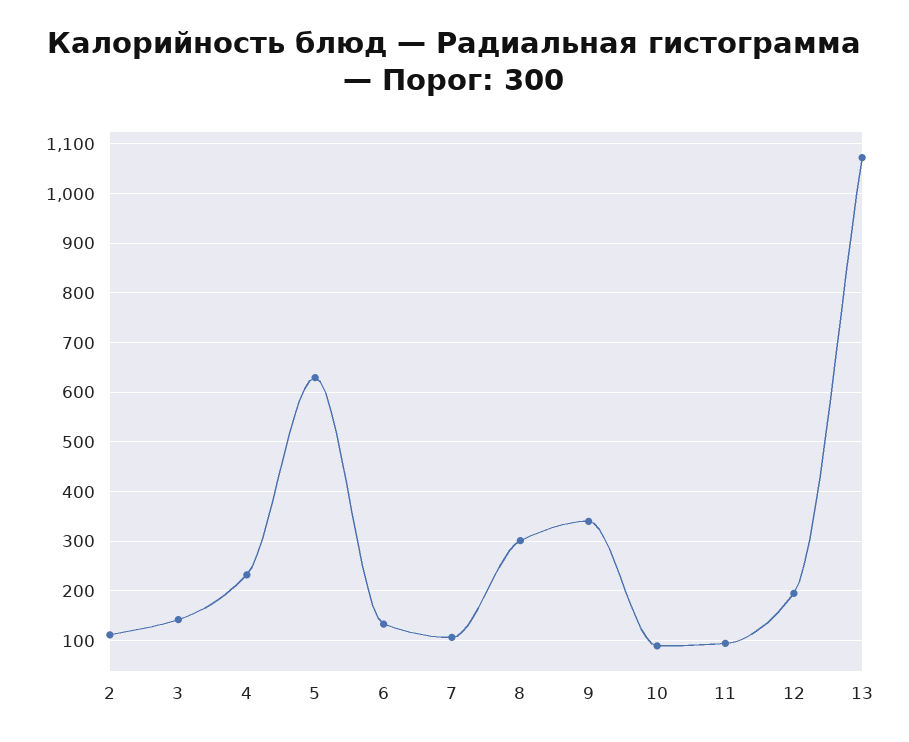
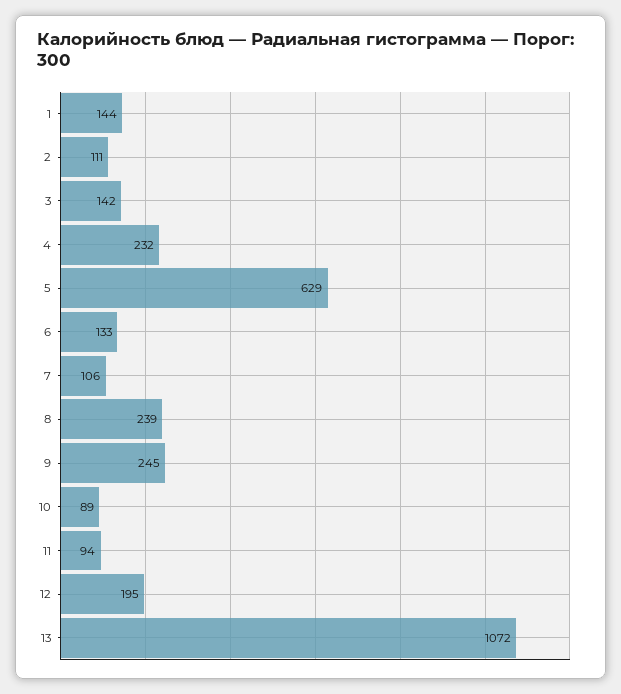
  {
    "2": 111,
    "3": 142,
    "4": 232,
    "5": 629,
    "6": 133,
    "7": 106,
-   "8": 300,
+   "8": 239,
-   "9": 340,
+   "9": 245,
    "10": 89,
    "11": 94,
    "12": 195,
-   "13": 1072
+   "13": 1072,
+   "1": 144
  }

